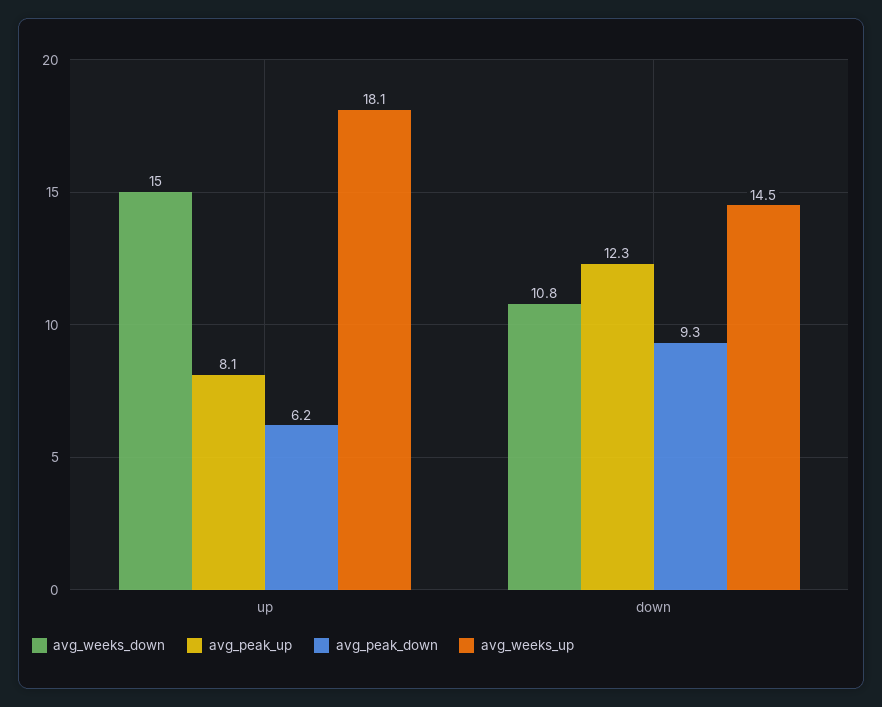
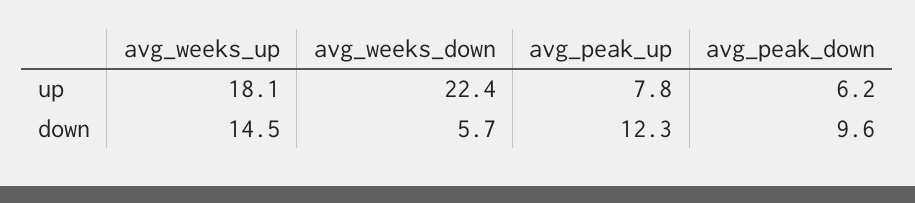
  {
    "avg_weeks_down": {
-     "up": 15,
+     "up": 22.4,
-     "down": 10.8
+     "down": 5.7
    },
    "avg_peak_up": {
-     "up": 8.1,
+     "up": 7.8,
      "down": 12.3
    },
    "avg_peak_down": {
      "up": 6.2,
-     "down": 9.3
+     "down": 9.6
    },
    "avg_weeks_up": {
      "up": 18.1,
      "down": 14.5
    }
  }

